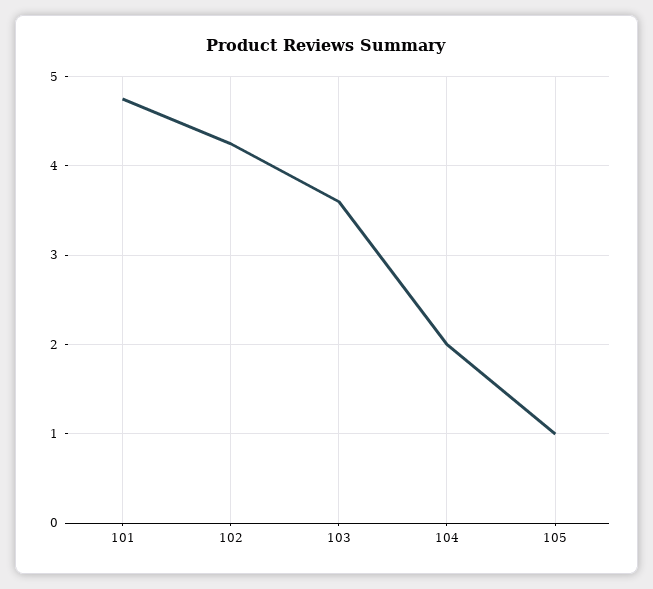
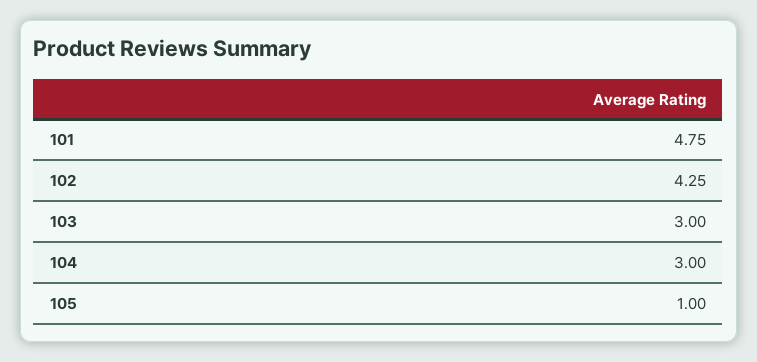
  {
    "101": 4.75,
    "102": 4.25,
-   "103": 3.6,
+   "103": 3,
-   "104": 2,
+   "104": 3,
    "105": 1
  }

